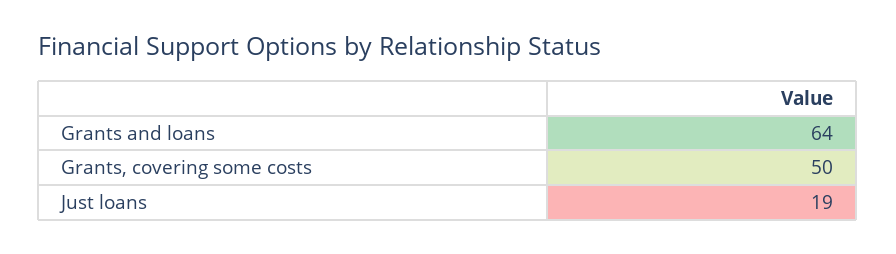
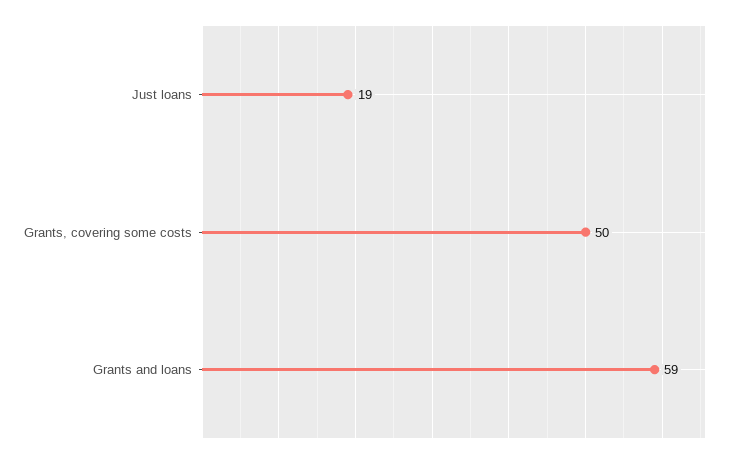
  {
-   "Grants and loans": 64,
+   "Grants and loans": 59,
    "Grants, covering some costs": 50,
    "Just loans": 19
  }

